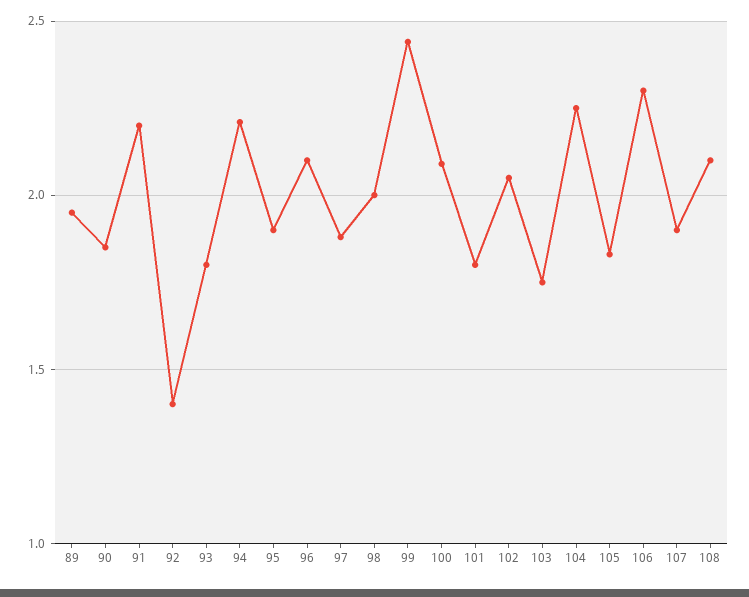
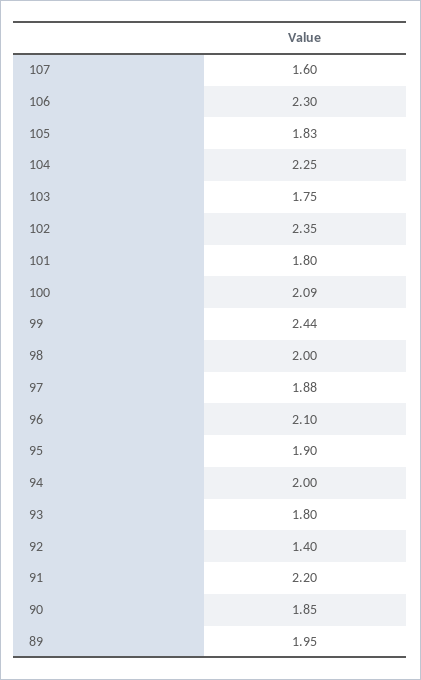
  {
    "89": 1.95,
    "90": 1.85,
    "91": 2.2,
    "92": 1.4,
    "93": 1.8,
-   "94": 2.2,
+   "94": 2,
    "95": 1.9,
    "96": 2.1,
    "97": 1.88,
    "98": 2,
    "99": 2.44,
    "100": 2.09,
    "101": 1.8,
-   "102": 2.05,
+   "102": 2.35,
    "103": 1.75,
    "104": 2.25,
    "105": 1.83,
    "106": 2.3,
-   "107": 1.9,
+   "107": 1.6
-   "108": 2.1
  }

